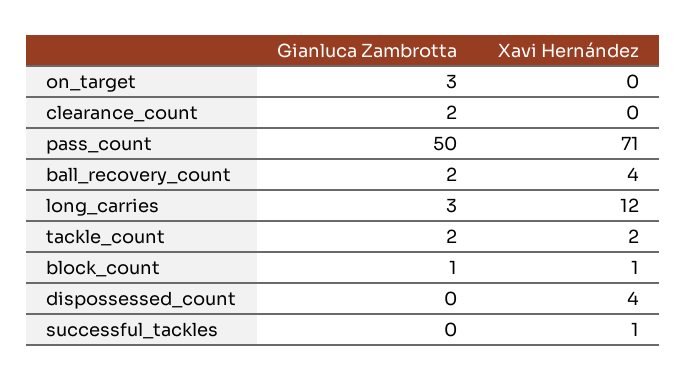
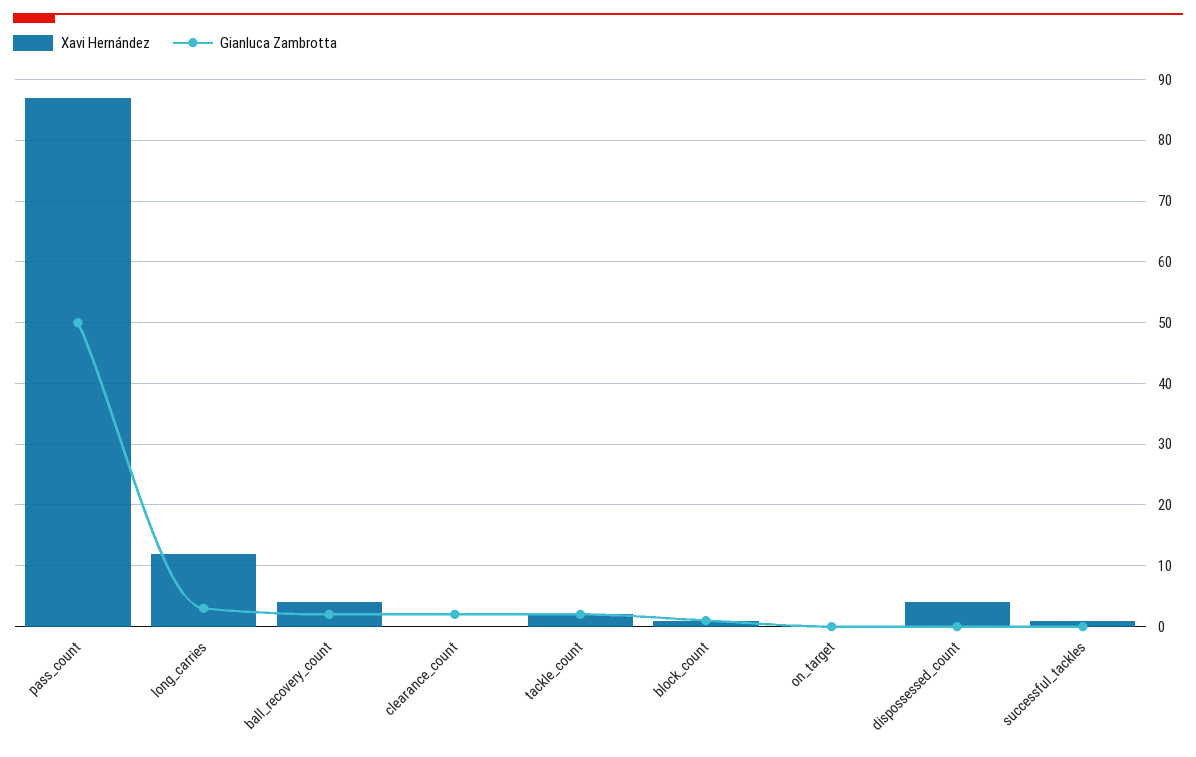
  {
    "Gianluca Zambrotta": {
-     "on_target": 3,
+     "on_target": 0,
      "clearance_count": 2,
      "pass_count": 50,
      "ball_recovery_count": 2,
      "long_carries": 3,
      "tackle_count": 2,
      "block_count": 1,
      "dispossessed_count": 0,
      "successful_tackles": 0
    },
    "Xavi Hernández": {
      "on_target": 0,
      "clearance_count": 0,
-     "pass_count": 71,
+     "pass_count": 87,
      "ball_recovery_count": 4,
      "long_carries": 12,
      "tackle_count": 2,
      "block_count": 1,
      "dispossessed_count": 4,
      "successful_tackles": 1
    }
  }

